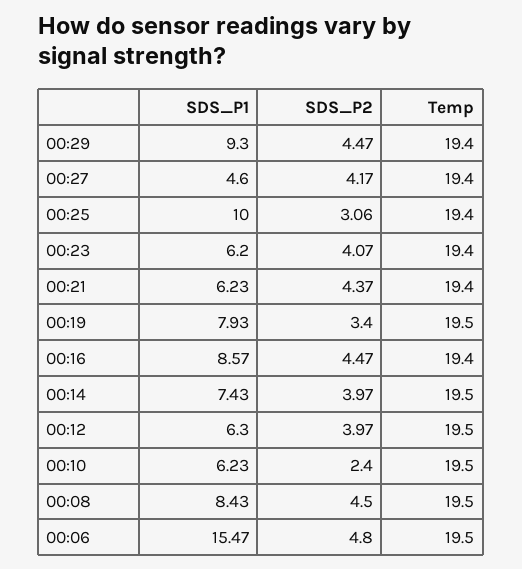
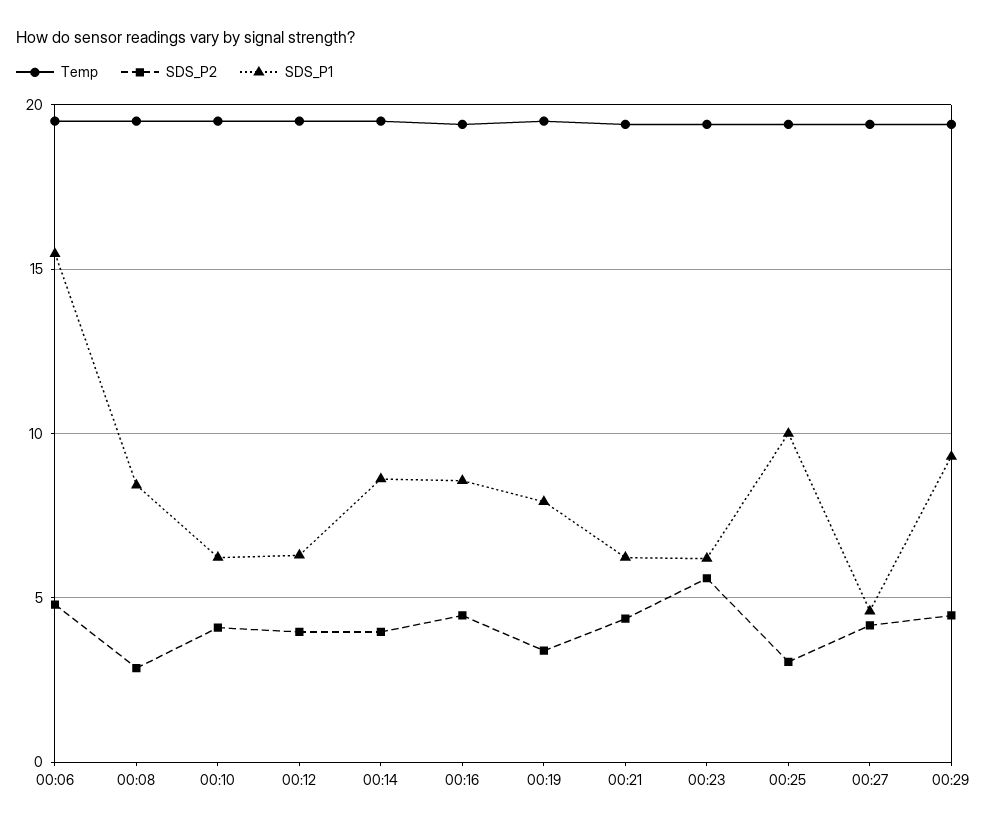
  {
    "SDS_P1": {
      "00:29": 9.3,
      "00:27": 4.6,
      "00:25": 10,
      "00:23": 6.2,
      "00:21": 6.23,
      "00:19": 7.93,
      "00:16": 8.57,
-     "00:14": 7.43,
+     "00:14": 8.5,
      "00:12": 6.3,
      "00:10": 6.23,
      "00:08": 8.43,
      "00:06": 15.47
    },
    "SDS_P2": {
      "00:29": 4.47,
      "00:27": 4.17,
      "00:25": 3.06,
-     "00:23": 4.07,
+     "00:23": 5.5,
      "00:21": 4.37,
      "00:19": 3.4,
      "00:16": 4.47,
      "00:14": 3.97,
      "00:12": 3.97,
-     "00:10": 2.4,
+     "00:10": 4,
-     "00:08": 4.5,
+     "00:08": 3,
      "00:06": 4.8
    },
    "Temp": {
      "00:29": 19.4,
      "00:27": 19.4,
      "00:25": 19.4,
      "00:23": 19.4,
      "00:21": 19.4,
      "00:19": 19.5,
      "00:16": 19.4,
      "00:14": 19.5,
      "00:12": 19.5,
      "00:10": 19.5,
      "00:08": 19.5,
      "00:06": 19.5
    }
  }

